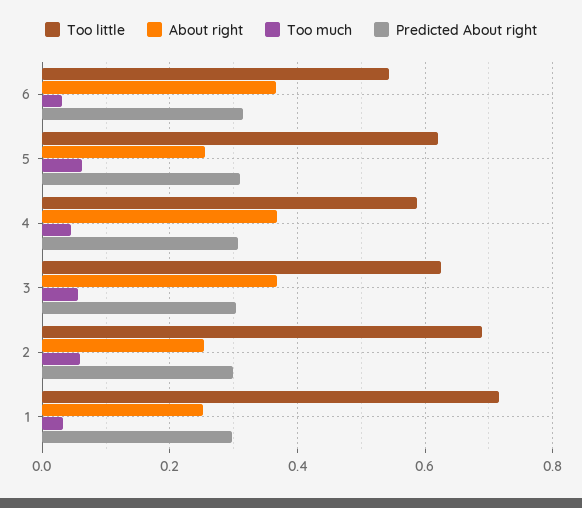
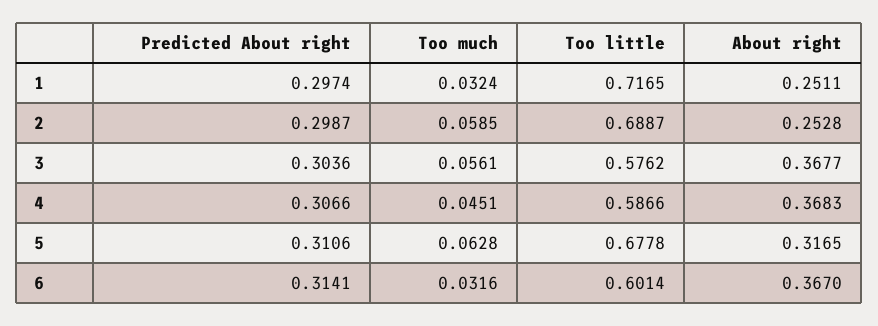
  {
    "Too little": {
-     "6": 0.54,
+     "6": 0.6014,
-     "5": 0.62,
+     "5": 0.6778,
      "4": 0.5866,
-     "3": 0.62,
+     "3": 0.5762,
      "2": 0.6887,
      "1": 0.7165
    },
    "About right": {
      "6": 0.367,
-     "5": 0.26,
+     "5": 0.3165,
      "4": 0.3683,
      "3": 0.3677,
      "2": 0.2528,
      "1": 0.2511
    },
    "Too much": {
      "6": 0.0316,
      "5": 0.0628,
      "4": 0.0451,
      "3": 0.0561,
      "2": 0.0585,
      "1": 0.0324
    },
    "Predicted About right": {
      "6": 0.3141,
      "5": 0.3106,
      "4": 0.3066,
      "3": 0.3036,
      "2": 0.2987,
      "1": 0.2974
    }
  }

